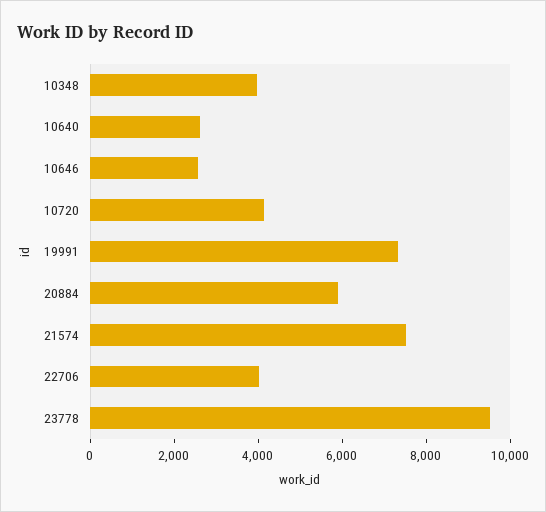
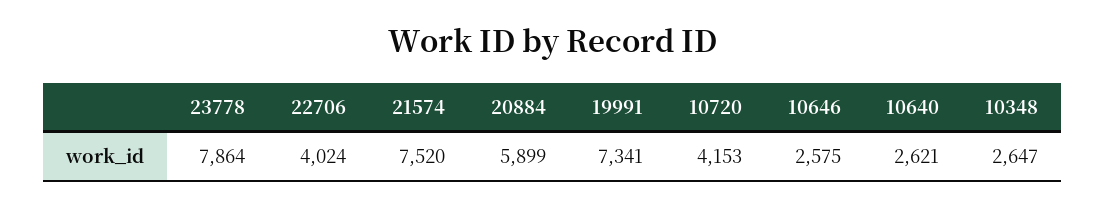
  {
-   "10348": 4000,
+   "10348": 2647,
    "10640": 2621,
    "10646": 2575,
    "10720": 4153,
    "19991": 7341,
    "20884": 5899,
    "21574": 7520,
    "22706": 4024,
-   "23778": 9500
+   "23778": 7864
  }

